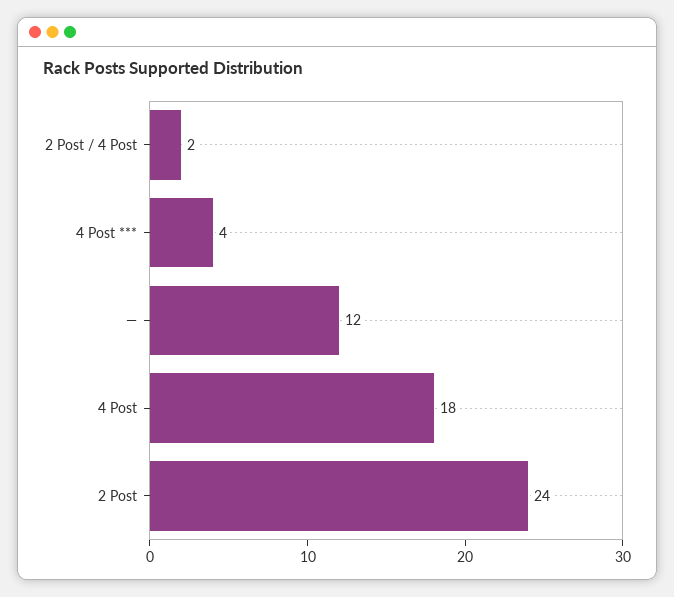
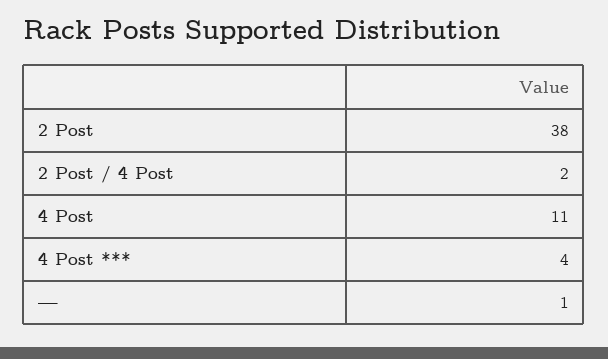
  {
    "2 Post / 4 Post": 2,
    "4 Post ***": 4,
-   "—": 12,
+   "—": 1,
-   "4 Post": 18,
+   "4 Post": 11,
-   "2 Post": 24
+   "2 Post": 38
  }

